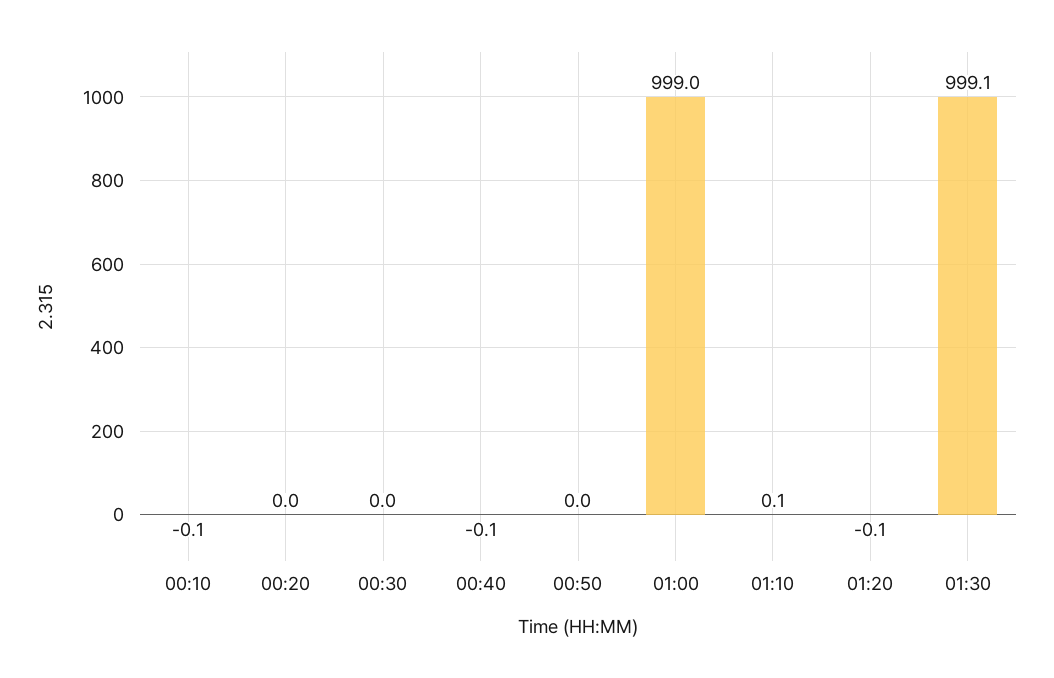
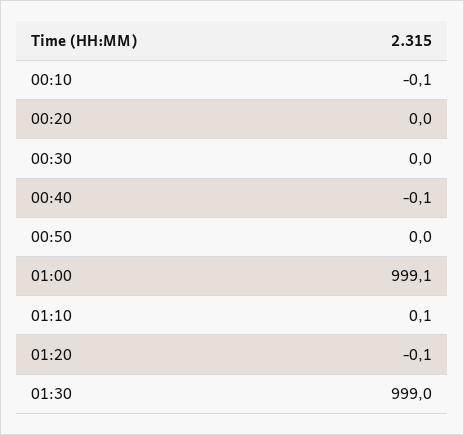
  {
    "00:10": -0.1,
    "00:20": 0,
    "00:30": 0,
    "00:40": -0.1,
    "00:50": 0,
-   "01:00": 999,
+   "01:00": 999.1,
    "01:10": 0.1,
    "01:20": -0.1,
-   "01:30": 999.1
+   "01:30": 999
  }

